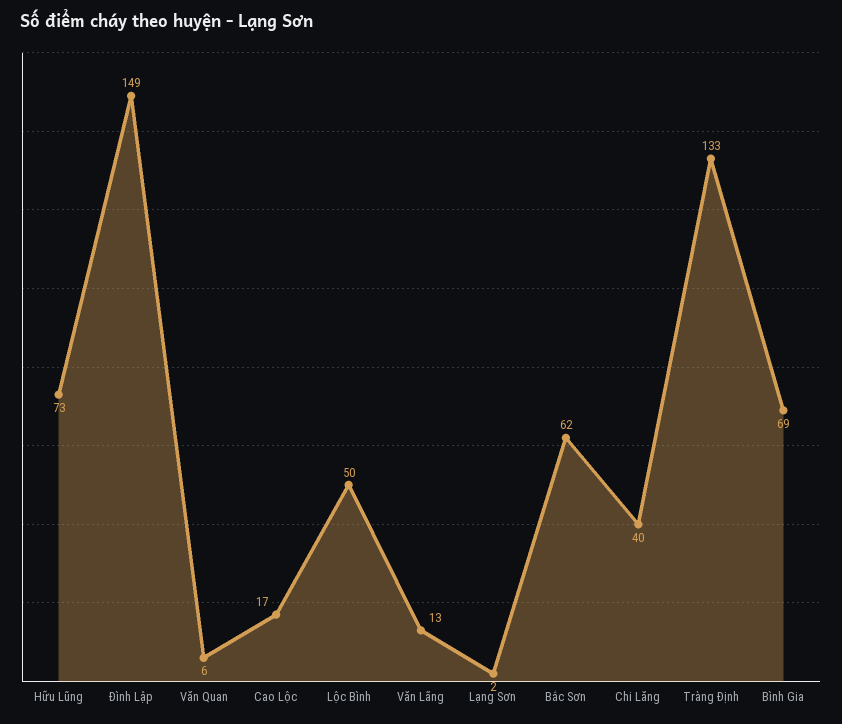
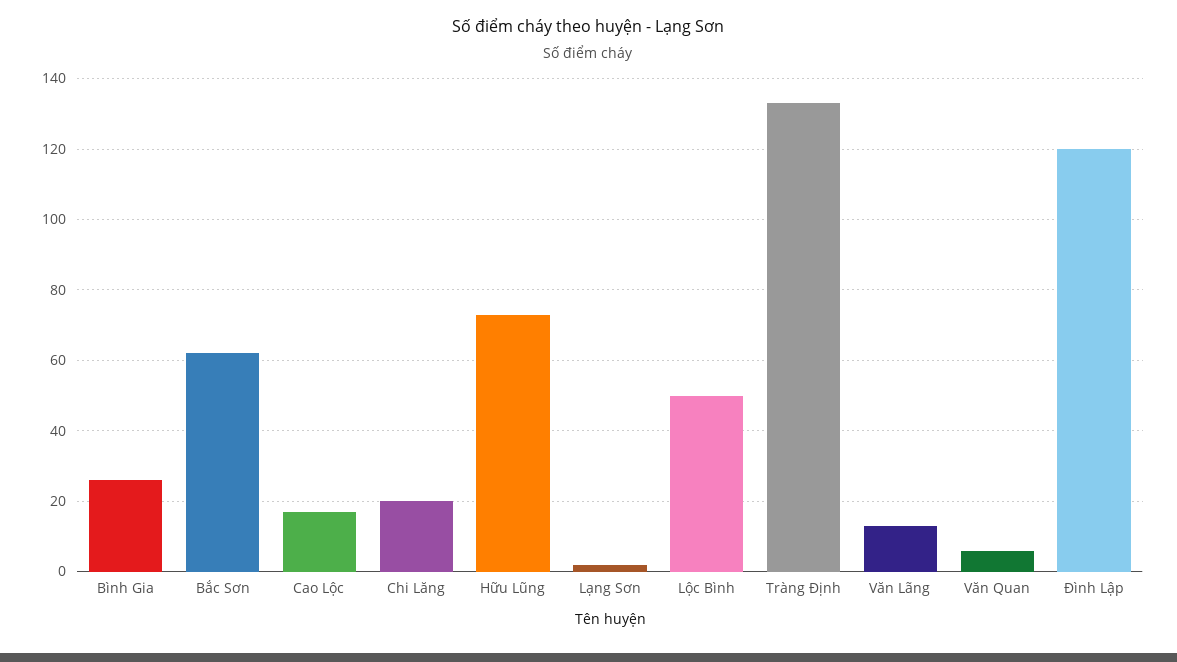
  {
    "Hữu Lũng": 73,
-   "Đình Lập": 149,
+   "Đình Lập": 120,
    "Văn Quan": 6,
    "Cao Lộc": 17,
    "Lộc Bình": 50,
    "Văn Lãng": 13,
    "Lạng Sơn": 2,
    "Bắc Sơn": 62,
-   "Chi Lăng": 40,
+   "Chi Lăng": 20,
    "Tràng Định": 133,
-   "Bình Gia": 69
+   "Bình Gia": 25
  }

